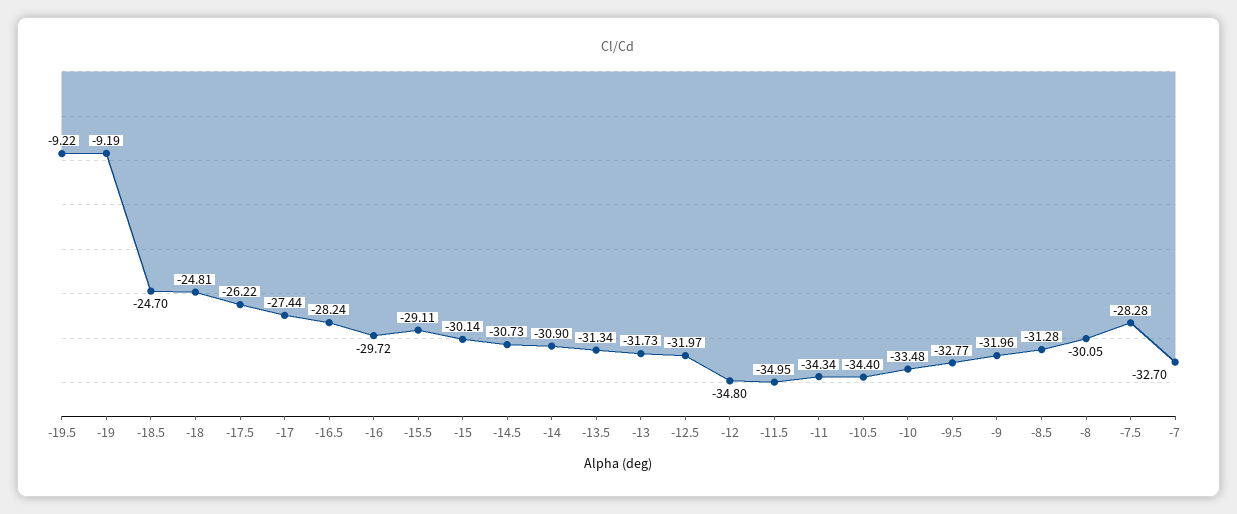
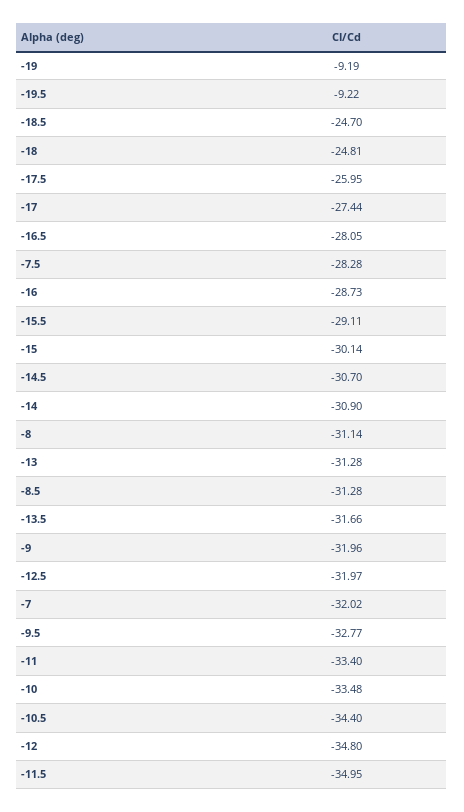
  {
    "-19.5": -9.22,
    "-19": -9.19,
    "-18.5": -24.7,
    "-18": -24.81,
-   "-17.5": -26.22,
+   "-17.5": -25.95,
    "-17": -27.44,
-   "-16.5": -28.24,
+   "-16.5": -28.05,
-   "-16": -29.72,
+   "-16": -28.73,
    "-15.5": -29.11,
    "-15": -30.14,
-   "-14.5": -30.73,
+   "-14.5": -30.7,
    "-14": -30.9,
-   "-13.5": -31.34,
+   "-13.5": -31.66,
-   "-13": -31.73,
+   "-13": -31.28,
    "-12.5": -31.97,
    "-12": -34.8,
    "-11.5": -34.95,
-   "-11": -34.34,
+   "-11": -33.4,
    "-10.5": -34.4,
    "-10": -33.48,
    "-9.5": -32.77,
    "-9": -31.96,
    "-8.5": -31.28,
-   "-8": -30.05,
+   "-8": -31.14,
    "-7.5": -28.28,
-   "-7": -32.7
+   "-7": -32.02
  }

